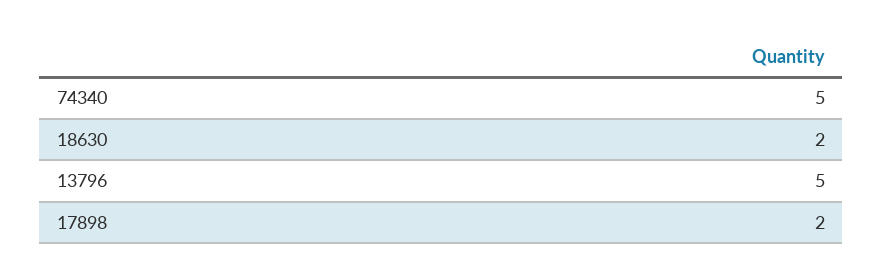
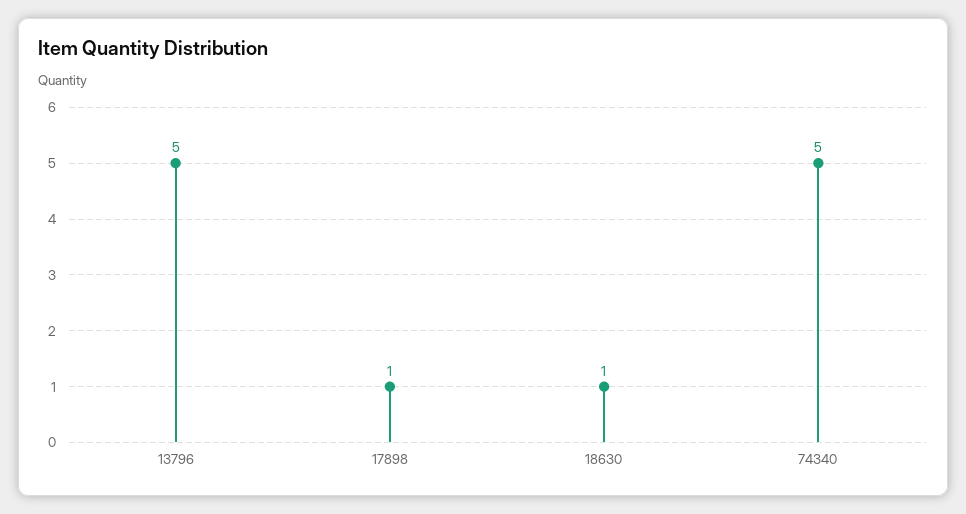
  {
    "74340": 5,
-   "18630": 2,
+   "18630": 1,
    "13796": 5,
-   "17898": 2
+   "17898": 1
  }

